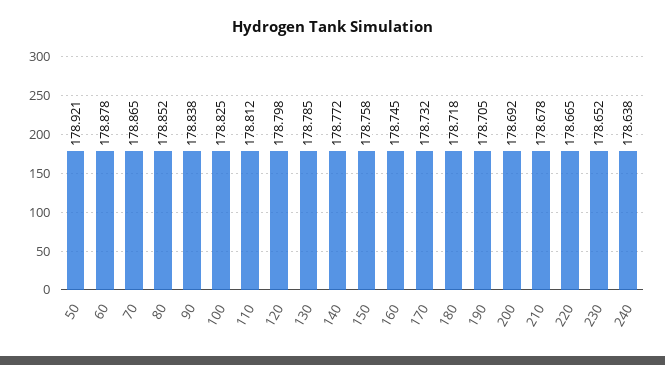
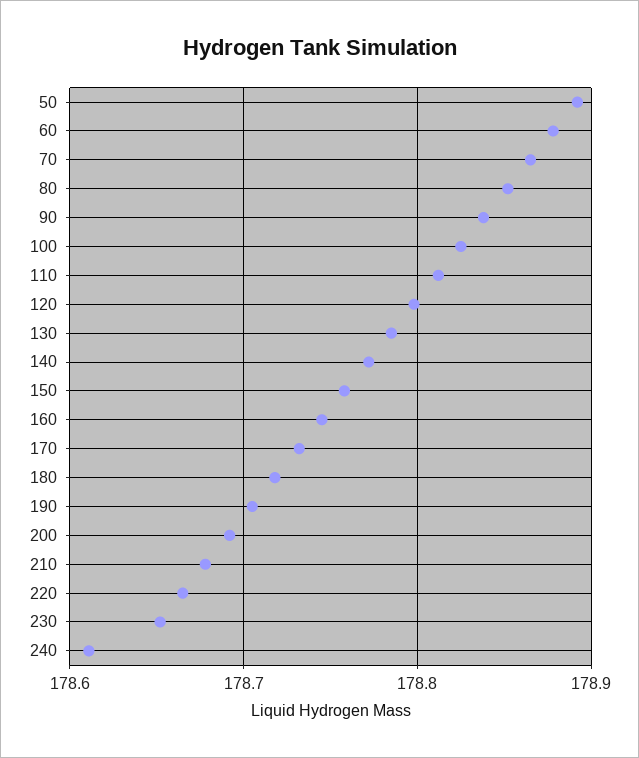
  {
-   "50": 178.921,
+   "50": 178.89,
    "60": 178.878,
    "70": 178.865,
    "80": 178.852,
    "90": 178.838,
    "100": 178.825,
    "110": 178.812,
    "120": 178.798,
    "130": 178.785,
    "140": 178.772,
    "150": 178.758,
    "160": 178.745,
    "170": 178.732,
    "180": 178.718,
    "190": 178.705,
    "200": 178.692,
    "210": 178.678,
    "220": 178.665,
    "230": 178.652,
-   "240": 178.638
+   "240": 178.61
  }

